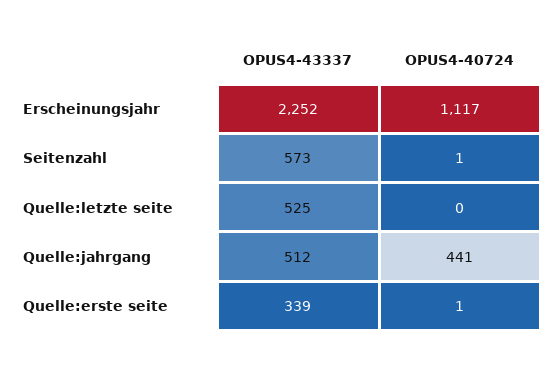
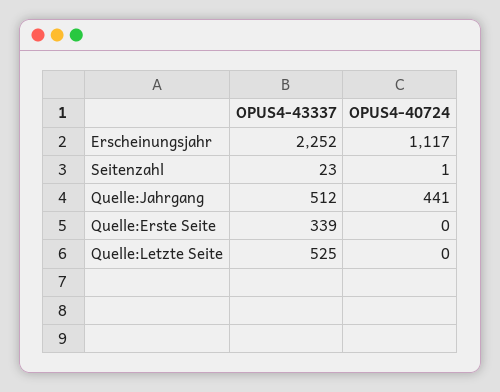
  {
    "OPUS4-43337": {
      "Erscheinungsjahr": 2252,
-     "Seitenzahl": 573,
+     "Seitenzahl": 23,
      "Quelle:letzte seite": 525,
      "Quelle:jahrgang": 512,
      "Quelle:erste seite": 339
    },
    "OPUS4-40724": {
      "Erscheinungsjahr": 1117,
      "Seitenzahl": 1,
      "Quelle:letzte seite": 0,
      "Quelle:jahrgang": 441,
-     "Quelle:erste seite": 1
+     "Quelle:erste seite": 0
    }
  }

